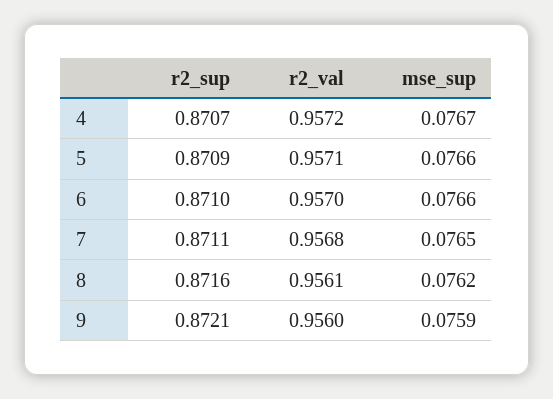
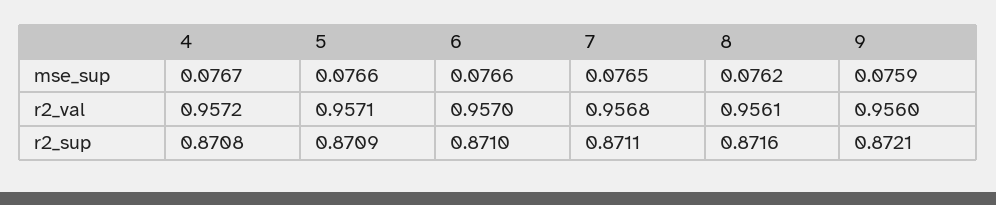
  {
    "r2_sup": {
-     "4": 0.8707,
+     "4": 0.8708,
      "5": 0.8709,
      "6": 0.871,
      "7": 0.8711,
      "8": 0.8716,
      "9": 0.8721
    },
    "r2_val": {
      "4": 0.9572,
      "5": 0.9571,
      "6": 0.957,
      "7": 0.9568,
      "8": 0.9561,
      "9": 0.956
    },
    "mse_sup": {
      "4": 0.0767,
      "5": 0.0766,
      "6": 0.0766,
      "7": 0.0765,
      "8": 0.0762,
      "9": 0.0759
    }
  }

